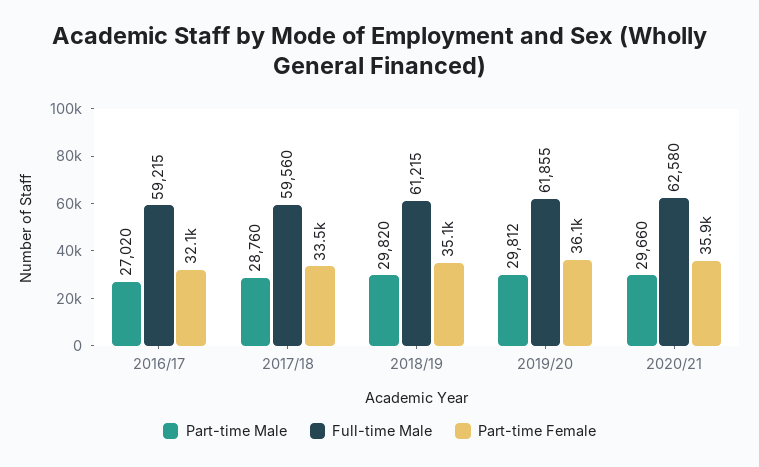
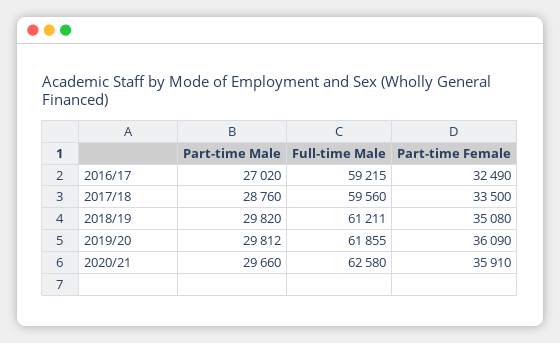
  {
    "Part-time Male": {
      "2016/17": 27020,
      "2017/18": 28760,
      "2018/19": 29820,
      "2019/20": 29812,
      "2020/21": 29660
    },
    "Full-time Male": {
      "2016/17": 59215,
      "2017/18": 59560,
-     "2018/19": 61215,
+     "2018/19": 61211,
      "2019/20": 61855,
      "2020/21": 62580
    },
    "Part-time Female": {
-     "2016/17": 32100,
+     "2016/17": 32490,
      "2017/18": 33500,
      "2018/19": 35080,
      "2019/20": 36090,
      "2020/21": 35910
    }
  }

